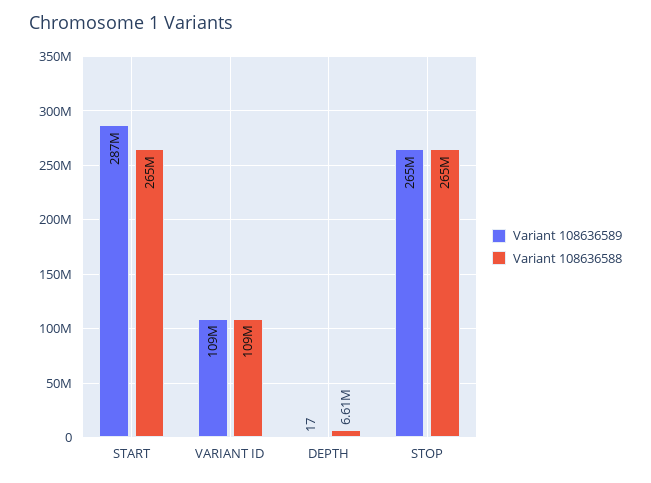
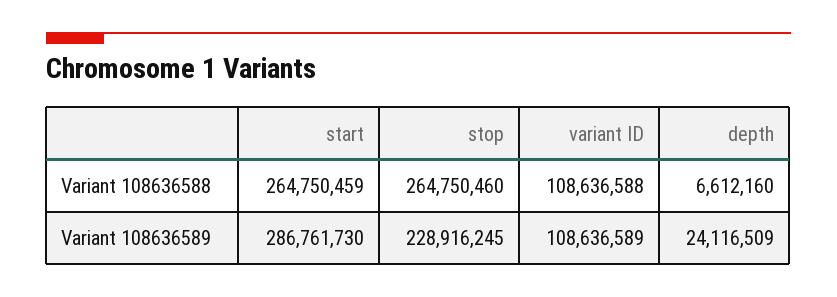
  {
    "Variant 108636589": {
      "START": 286761730,
      "VARIANT ID": 108636589,
-     "DEPTH": 17,
+     "DEPTH": 24116509,
-     "STOP": 265000000
+     "STOP": 228916245
    },
    "Variant 108636588": {
      "START": 264750459,
      "VARIANT ID": 108636588,
      "DEPTH": 6612160,
      "STOP": 264750460
    }
  }

